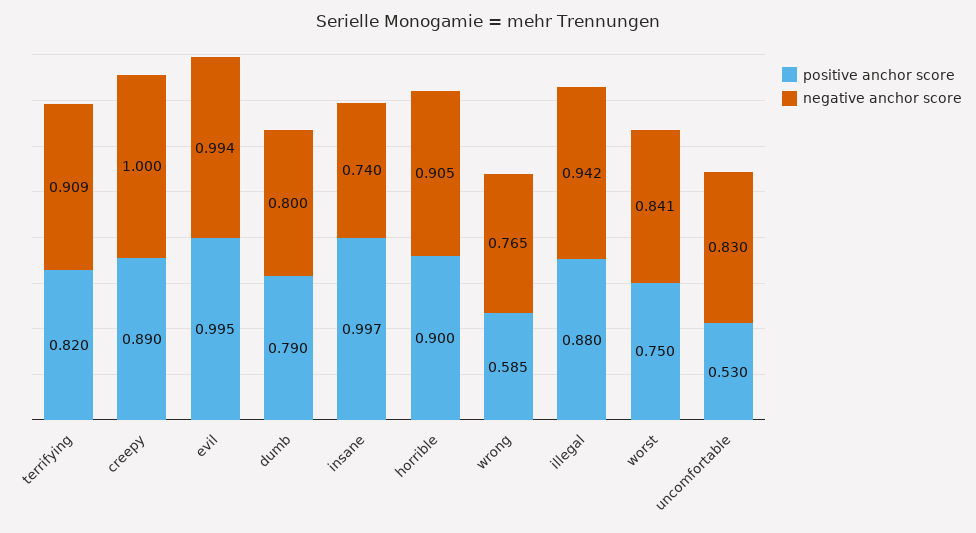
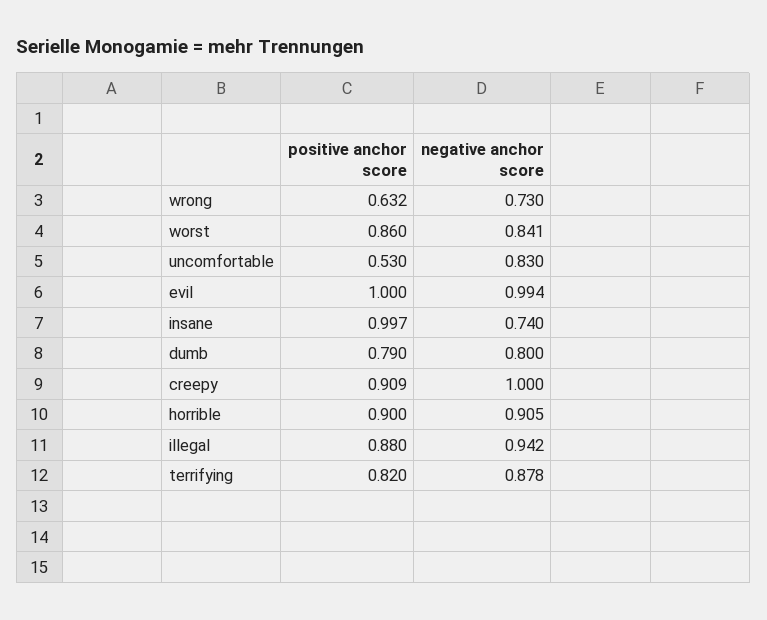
  {
    "positive anchor score": {
      "terrifying": 0.82,
-     "creepy": 0.89,
+     "creepy": 0.909,
-     "evil": 0.995,
+     "evil": 1,
      "dumb": 0.79,
      "insane": 0.997,
      "horrible": 0.9,
-     "wrong": 0.585,
+     "wrong": 0.632,
      "illegal": 0.88,
-     "worst": 0.75,
+     "worst": 0.86,
      "uncomfortable": 0.53
    },
    "negative anchor score": {
-     "terrifying": 0.909,
+     "terrifying": 0.878,
      "creepy": 1,
      "evil": 0.994,
      "dumb": 0.8,
      "insane": 0.74,
      "horrible": 0.905,
-     "wrong": 0.765,
+     "wrong": 0.73,
      "illegal": 0.942,
      "worst": 0.841,
      "uncomfortable": 0.83
    }
  }

